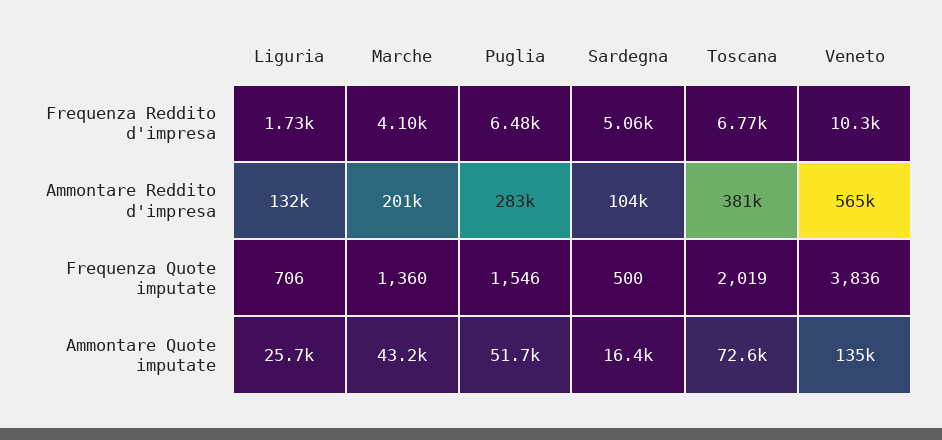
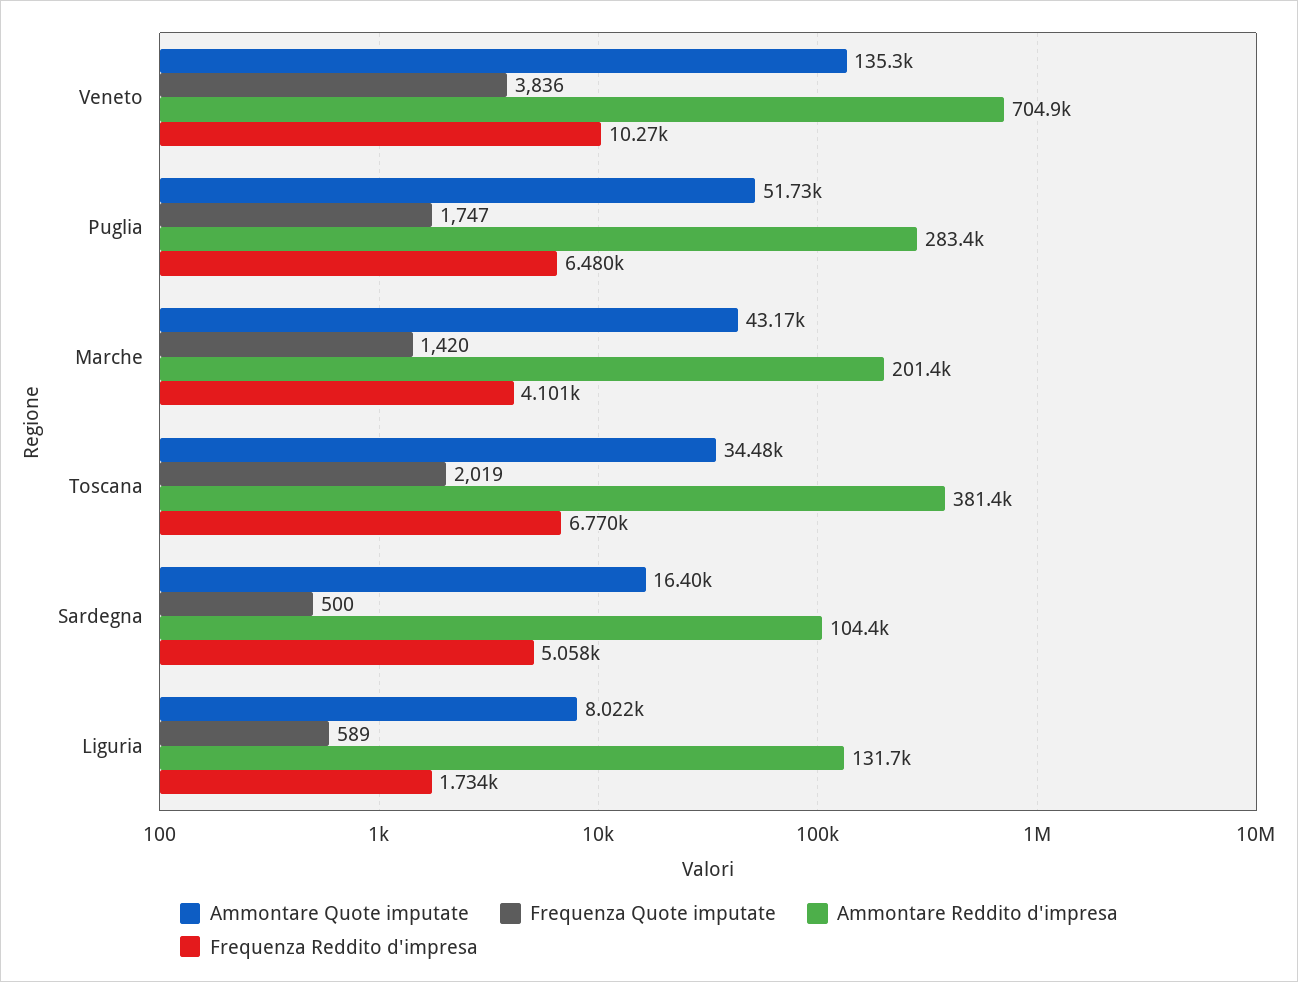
  {
    "Frequenza Reddito d'impresa": {
      "Liguria": 1734,
      "Marche": 4101,
      "Puglia": 6480,
      "Sardegna": 5058,
      "Toscana": 6770,
      "Veneto": 10270
    },
    "Ammontare Reddito d'impresa": {
      "Liguria": 131700,
      "Marche": 201400,
      "Puglia": 283400,
      "Sardegna": 104400,
      "Toscana": 381400,
-     "Veneto": 565000
+     "Veneto": 704900
    },
    "Frequenza Quote imputate": {
-     "Liguria": 706,
+     "Liguria": 589,
-     "Marche": 1360,
+     "Marche": 1420,
-     "Puglia": 1546,
+     "Puglia": 1747,
      "Sardegna": 500,
      "Toscana": 2019,
      "Veneto": 3836
    },
    "Ammontare Quote imputate": {
-     "Liguria": 25700,
+     "Liguria": 8022,
      "Marche": 43170,
      "Puglia": 51730,
      "Sardegna": 16400,
-     "Toscana": 72600,
+     "Toscana": 34480,
      "Veneto": 135300
    }
  }

